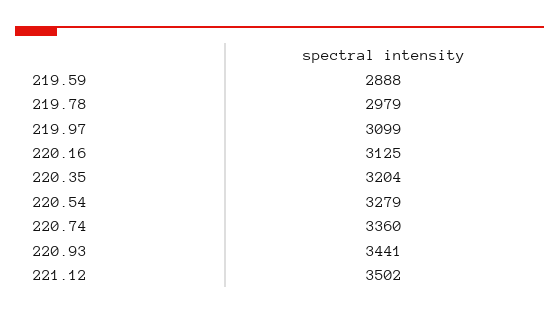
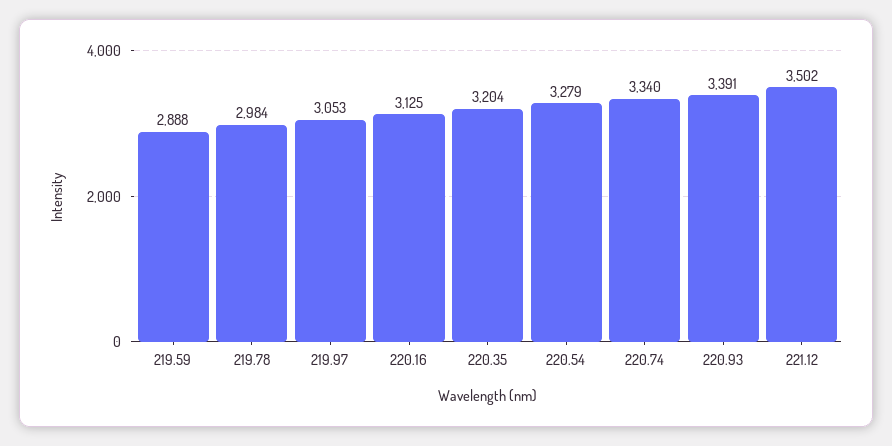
  {
    "219.59": 2888,
-   "219.78": 2979,
+   "219.78": 2984,
-   "219.97": 3099,
+   "219.97": 3053,
    "220.16": 3125,
    "220.35": 3204,
    "220.54": 3279,
-   "220.74": 3360,
+   "220.74": 3340,
-   "220.93": 3441,
+   "220.93": 3391,
    "221.12": 3502
  }

